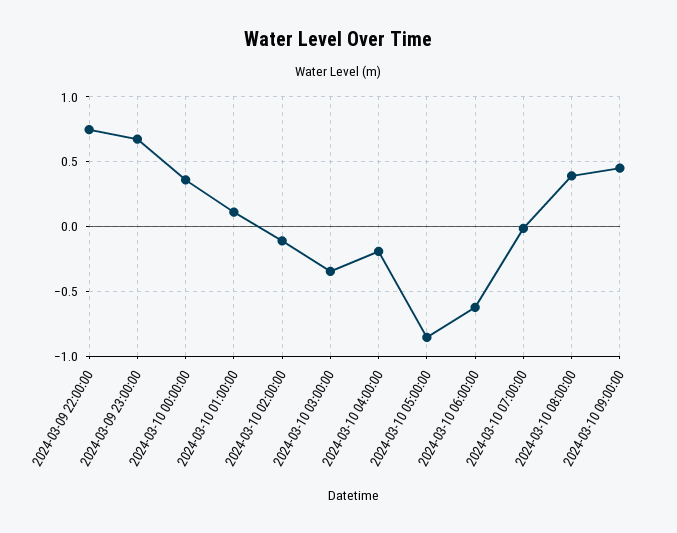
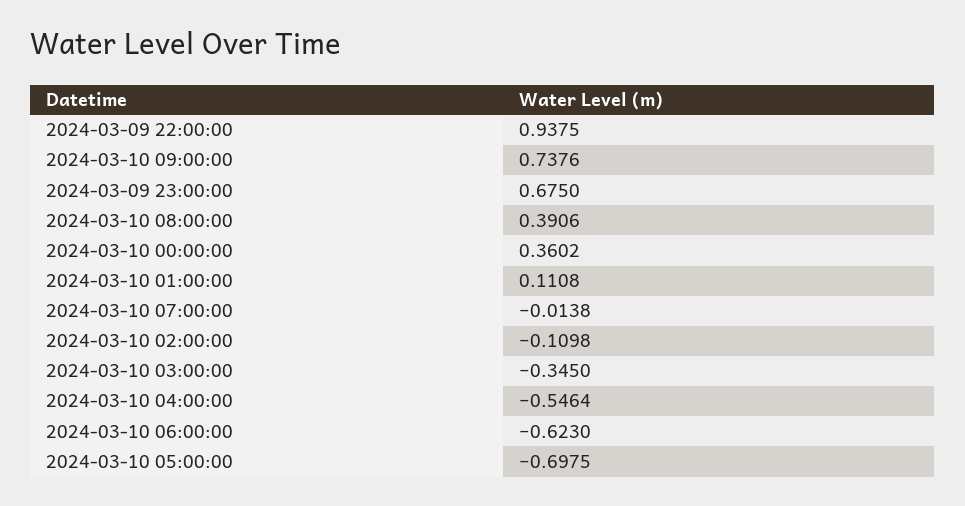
  {
-   "2024-03-09 22:00:00": 0.75,
+   "2024-03-09 22:00:00": 0.9375,
    "2024-03-09 23:00:00": 0.675,
    "2024-03-10 00:00:00": 0.3602,
    "2024-03-10 01:00:00": 0.1108,
    "2024-03-10 02:00:00": -0.1098,
    "2024-03-10 03:00:00": -0.345,
-   "2024-03-10 04:00:00": -0.2,
+   "2024-03-10 04:00:00": -0.5464,
-   "2024-03-10 05:00:00": -0.85,
+   "2024-03-10 05:00:00": -0.6975,
    "2024-03-10 06:00:00": -0.623,
    "2024-03-10 07:00:00": -0.0138,
    "2024-03-10 08:00:00": 0.3906,
-   "2024-03-10 09:00:00": 0.45
+   "2024-03-10 09:00:00": 0.7376
  }

